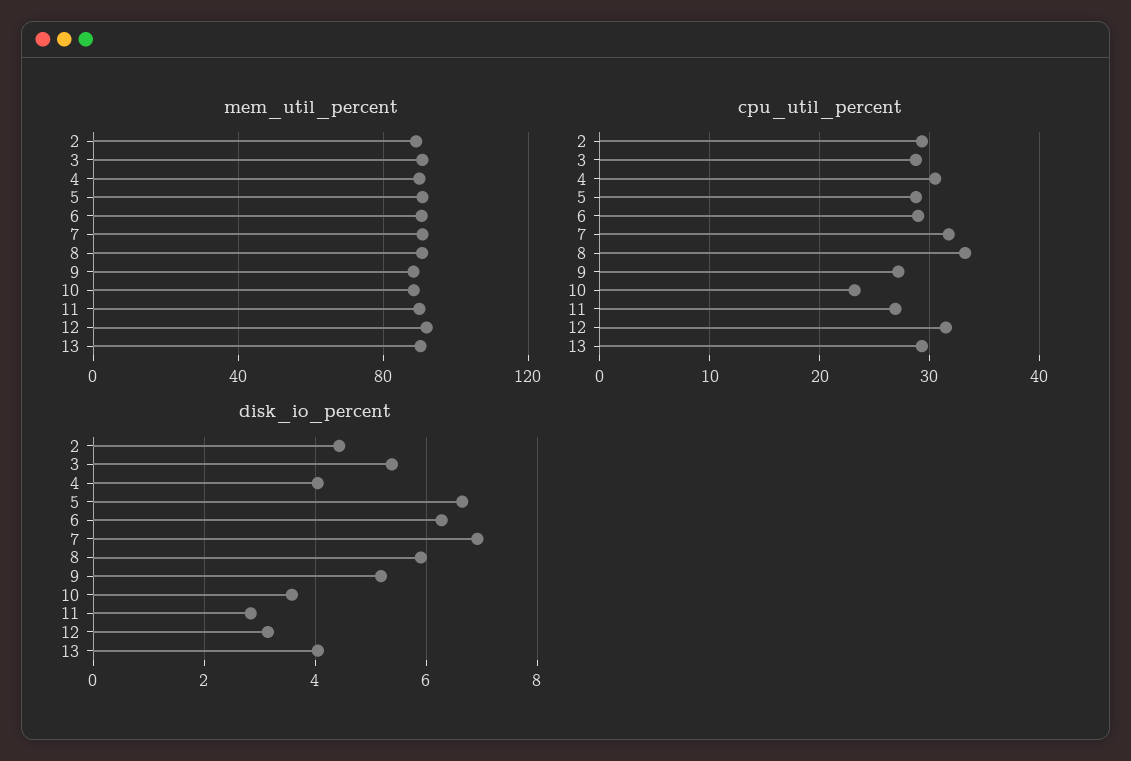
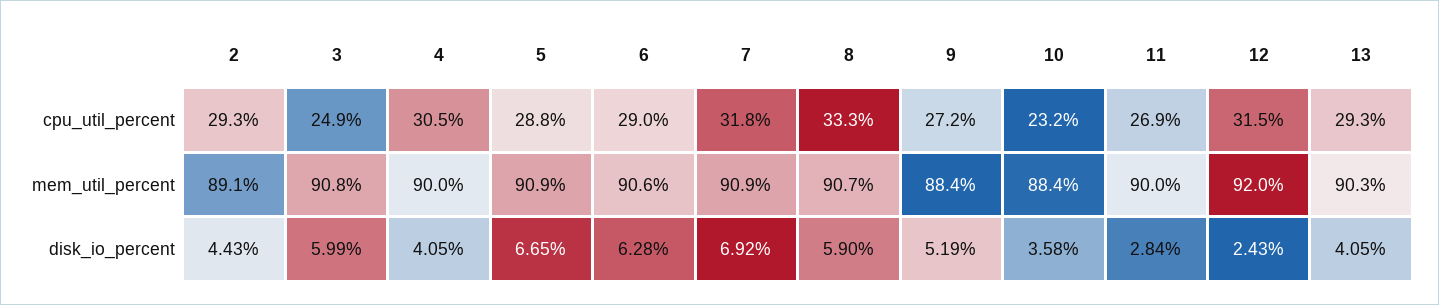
  {
    "mem_util_percent": {
      "2": 89.1,
      "3": 90.8,
      "4": 90,
      "5": 90.9,
      "6": 90.6,
      "7": 90.9,
      "8": 90.7,
      "9": 88.4,
      "10": 88.4,
      "11": 90,
      "12": 92,
      "13": 90.3
    },
    "cpu_util_percent": {
      "2": 29.3,
-     "3": 29,
+     "3": 24.9,
      "4": 30.5,
      "5": 28.8,
      "6": 29,
      "7": 31.8,
      "8": 33.3,
      "9": 27.2,
      "10": 23.2,
      "11": 26.9,
      "12": 31.5,
      "13": 29.3
    },
    "disk_io_percent": {
      "2": 4.43,
-     "3": 5.4,
+     "3": 5.99,
      "4": 4.05,
      "5": 6.65,
      "6": 6.28,
      "7": 6.92,
      "8": 5.9,
      "9": 5.19,
      "10": 3.58,
      "11": 2.84,
-     "12": 3.2,
+     "12": 2.43,
      "13": 4.05
    }
  }

